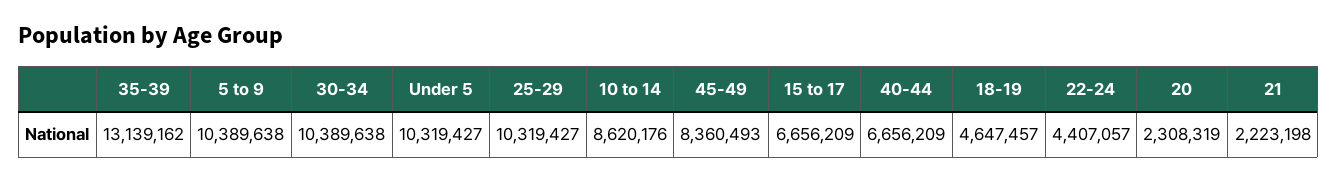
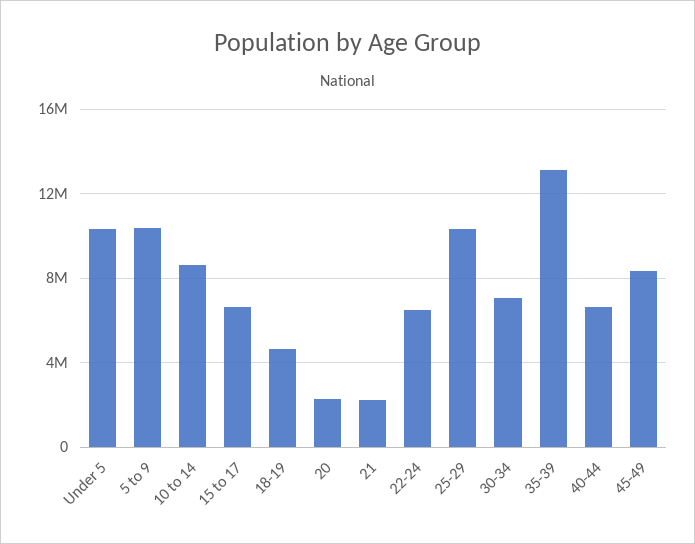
  {
    "35-39": 13139162,
    "5 to 9": 10389638,
-   "30-34": 10389638,
+   "30-34": 7000000,
    "Under 5": 10319427,
    "25-29": 10319427,
    "10 to 14": 8620176,
    "45-49": 8360493,
    "15 to 17": 6656209,
    "40-44": 6656209,
    "18-19": 4647457,
-   "22-24": 4407057,
+   "22-24": 6500000,
    "20": 2308319,
    "21": 2223198
  }

